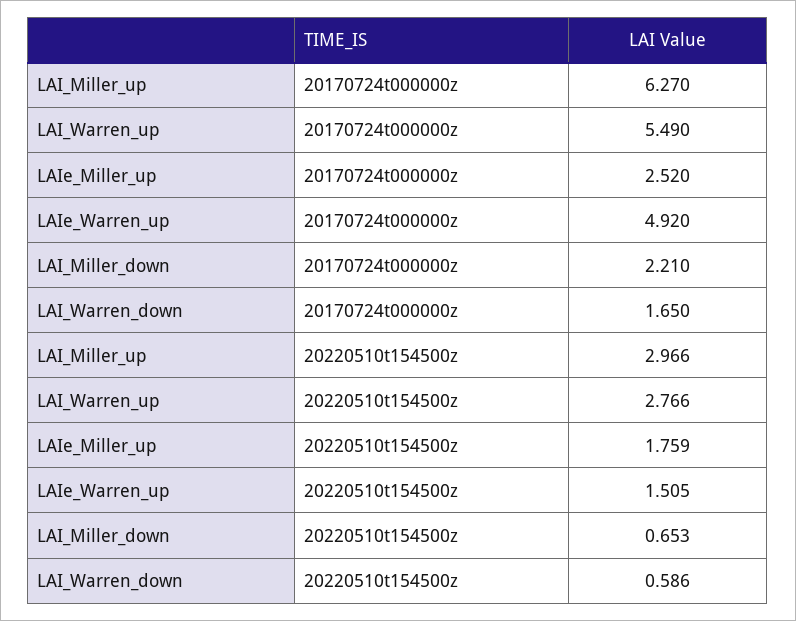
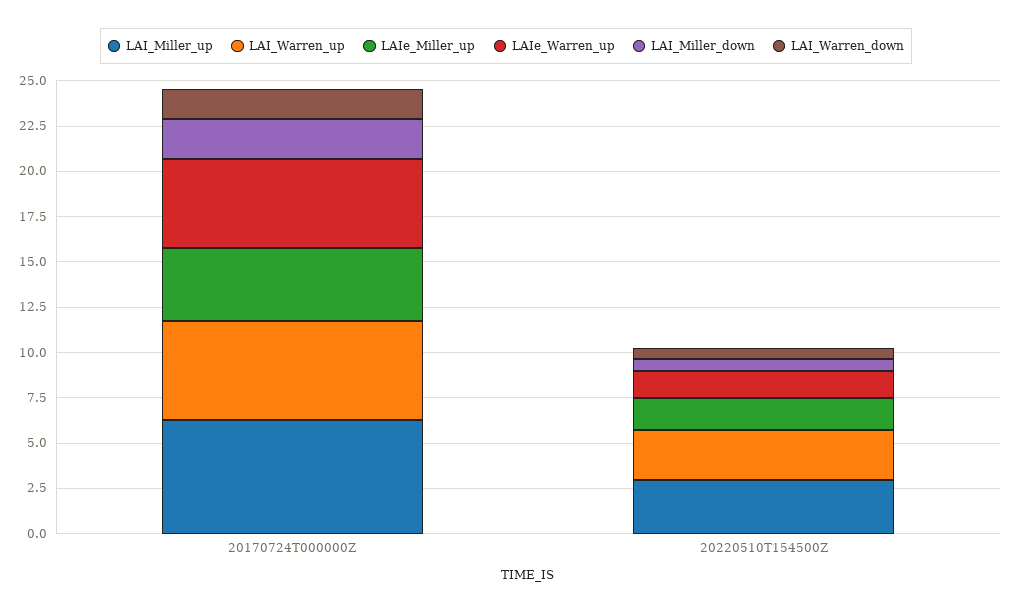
  {
    "LAI_Miller_up": {
      "20170724t000000z": 6.27,
      "20220510t154500z": 2.966
    },
    "LAI_Warren_up": {
      "20170724t000000z": 5.49,
      "20220510t154500z": 2.766
    },
    "LAIe_Miller_up": {
-     "20170724t000000z": 2.52,
+     "20170724t000000z": 4,
      "20220510t154500z": 1.759
    },
    "LAIe_Warren_up": {
      "20170724t000000z": 4.92,
      "20220510t154500z": 1.505
    },
    "LAI_Miller_down": {
      "20170724t000000z": 2.21,
      "20220510t154500z": 0.653
    },
    "LAI_Warren_down": {
      "20170724t000000z": 1.65,
      "20220510t154500z": 0.586
    }
  }

